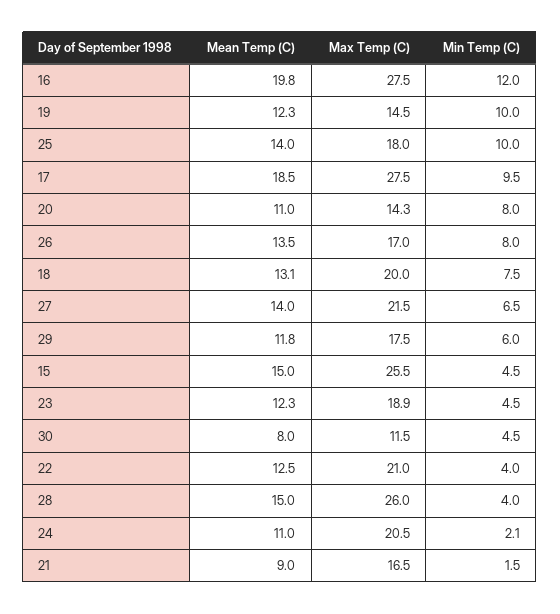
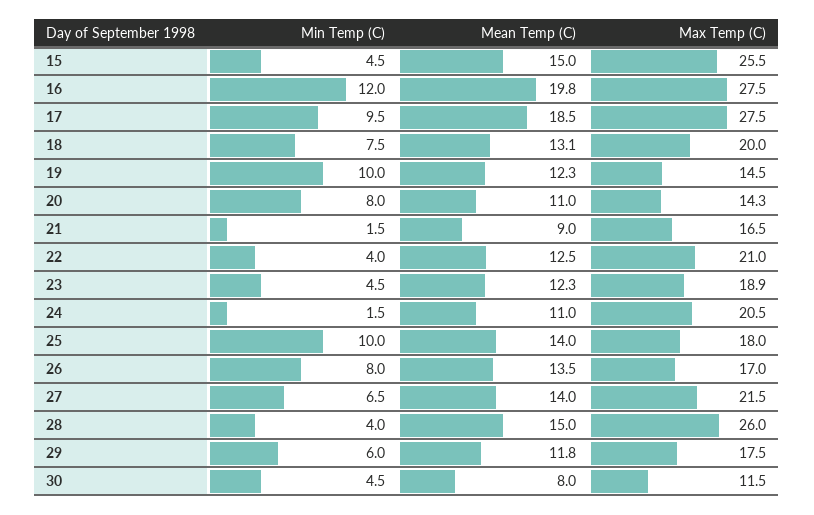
  {
    "Mean Temp (C)": {
      "16": 19.8,
      "19": 12.3,
      "25": 14,
      "17": 18.5,
      "20": 11,
      "26": 13.5,
      "18": 13.1,
      "27": 14,
      "29": 11.8,
      "15": 15,
      "23": 12.3,
      "30": 8,
      "22": 12.5,
      "28": 15,
      "24": 11,
      "21": 9
    },
    "Max Temp (C)": {
      "16": 27.5,
      "19": 14.5,
      "25": 18,
      "17": 27.5,
      "20": 14.3,
      "26": 17,
      "18": 20,
      "27": 21.5,
      "29": 17.5,
      "15": 25.5,
      "23": 18.9,
      "30": 11.5,
      "22": 21,
      "28": 26,
      "24": 20.5,
      "21": 16.5
    },
    "Min Temp (C)": {
      "16": 12,
      "19": 10,
      "25": 10,
      "17": 9.5,
      "20": 8,
      "26": 8,
      "18": 7.5,
      "27": 6.5,
      "29": 6,
      "15": 4.5,
      "23": 4.5,
      "30": 4.5,
      "22": 4,
      "28": 4,
-     "24": 2.1,
+     "24": 1.5,
      "21": 1.5
    }
  }

